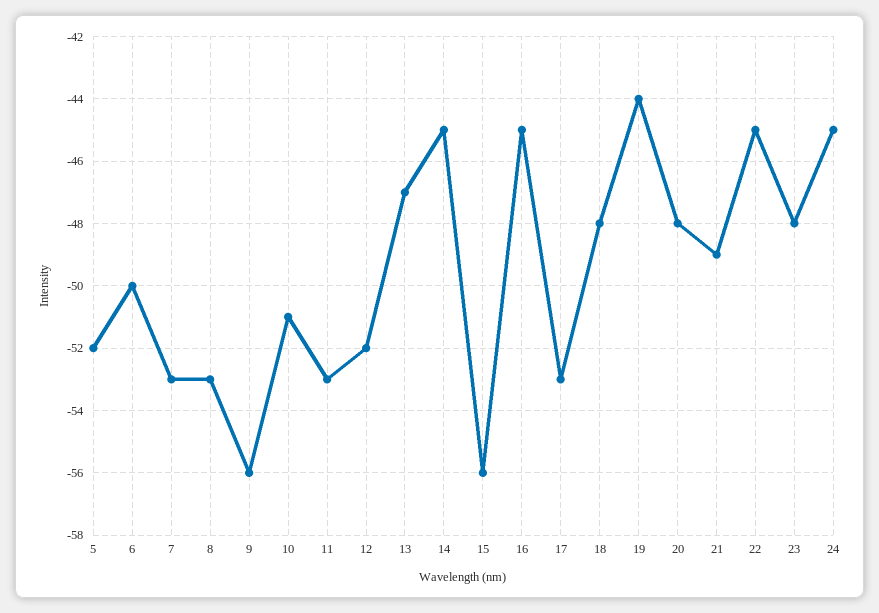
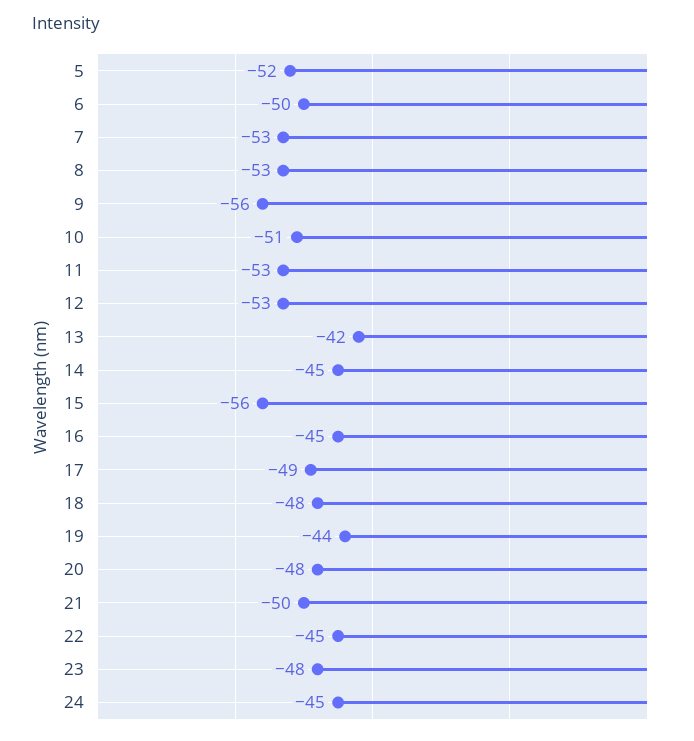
  {
    "5": -52,
    "6": -50,
    "7": -53,
    "8": -53,
    "9": -56,
    "10": -51,
    "11": -53,
-   "12": -52,
+   "12": -53,
-   "13": -47,
+   "13": -42,
    "14": -45,
    "15": -56,
    "16": -45,
-   "17": -53,
+   "17": -49,
    "18": -48,
    "19": -44,
    "20": -48,
-   "21": -49,
+   "21": -50,
    "22": -45,
    "23": -48,
    "24": -45
  }

